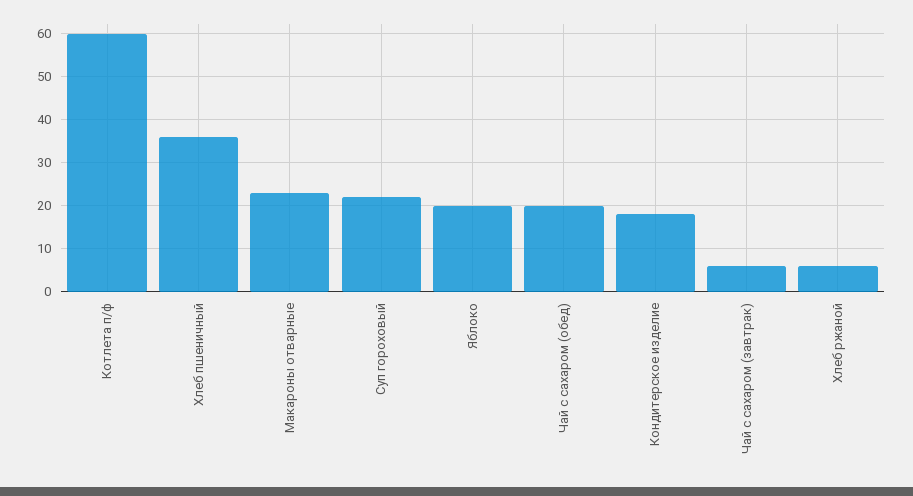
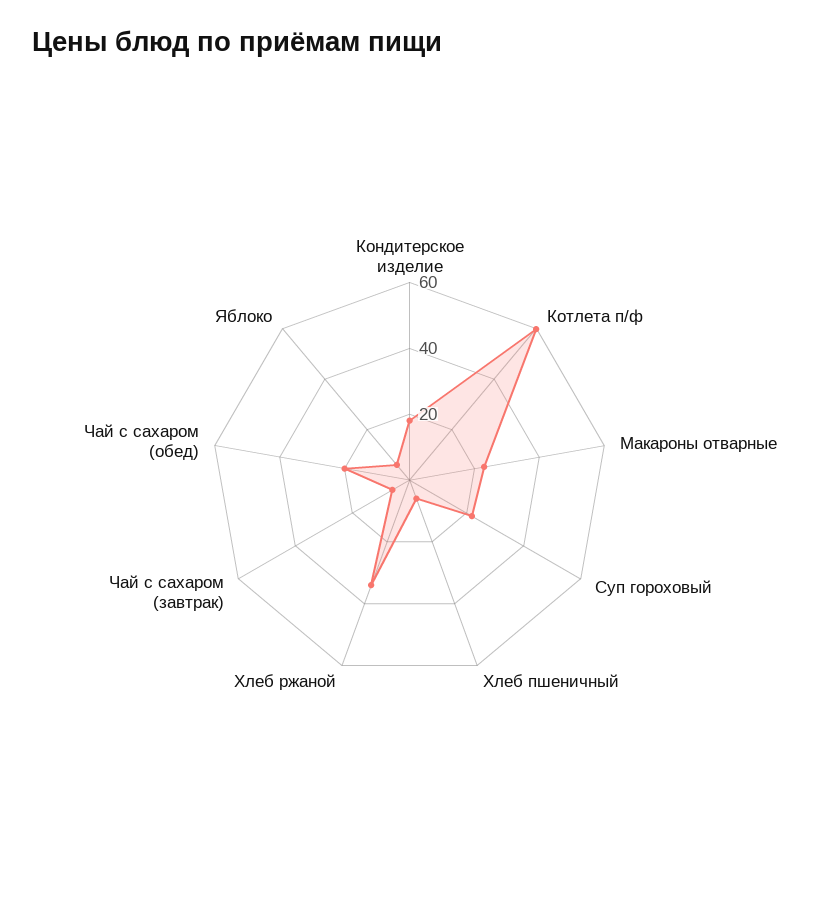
  {
    "Котлета п/ф": 60,
-   "Хлеб пшеничный": 36,
+   "Хлеб пшеничный": 5,
    "Макароны отварные": 24,
    "Суп гороховый": 22,
-   "Яблоко": 20,
+   "Яблоко": 5,
    "Чай с сахаром (обед)": 20,
    "Кондитерское изделие": 18,
    "Чай с сахаром (завтрак)": 6,
-   "Хлеб ржаной": 6
+   "Хлеб ржаной": 35
  }

